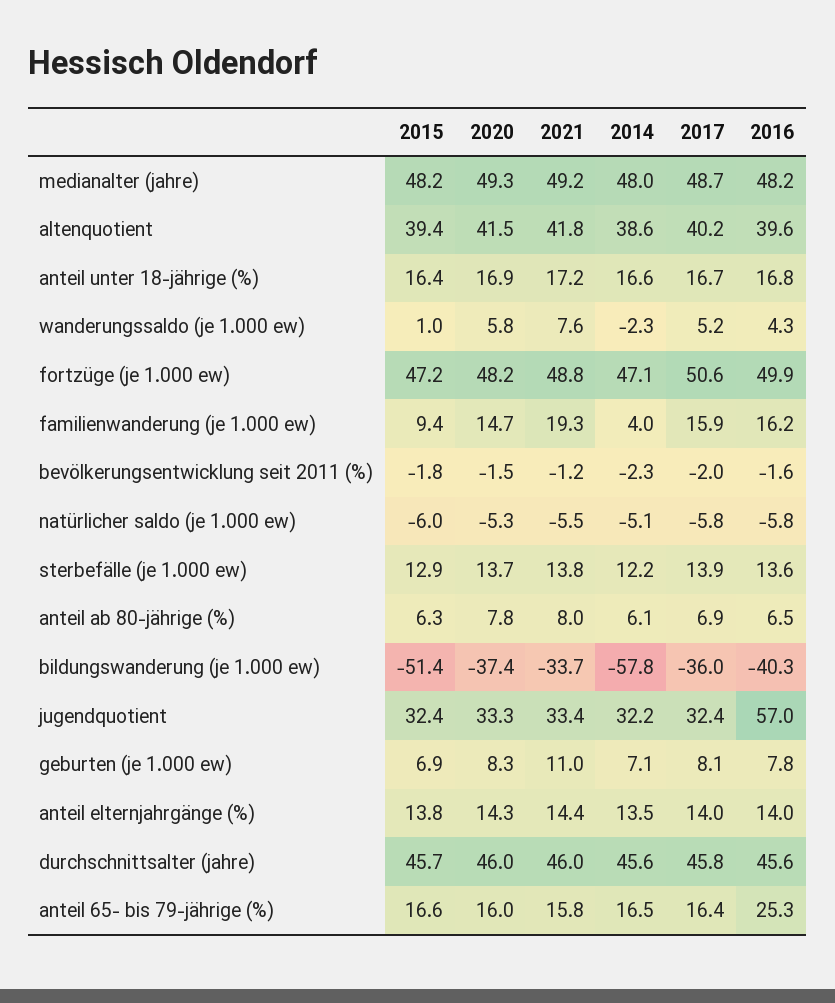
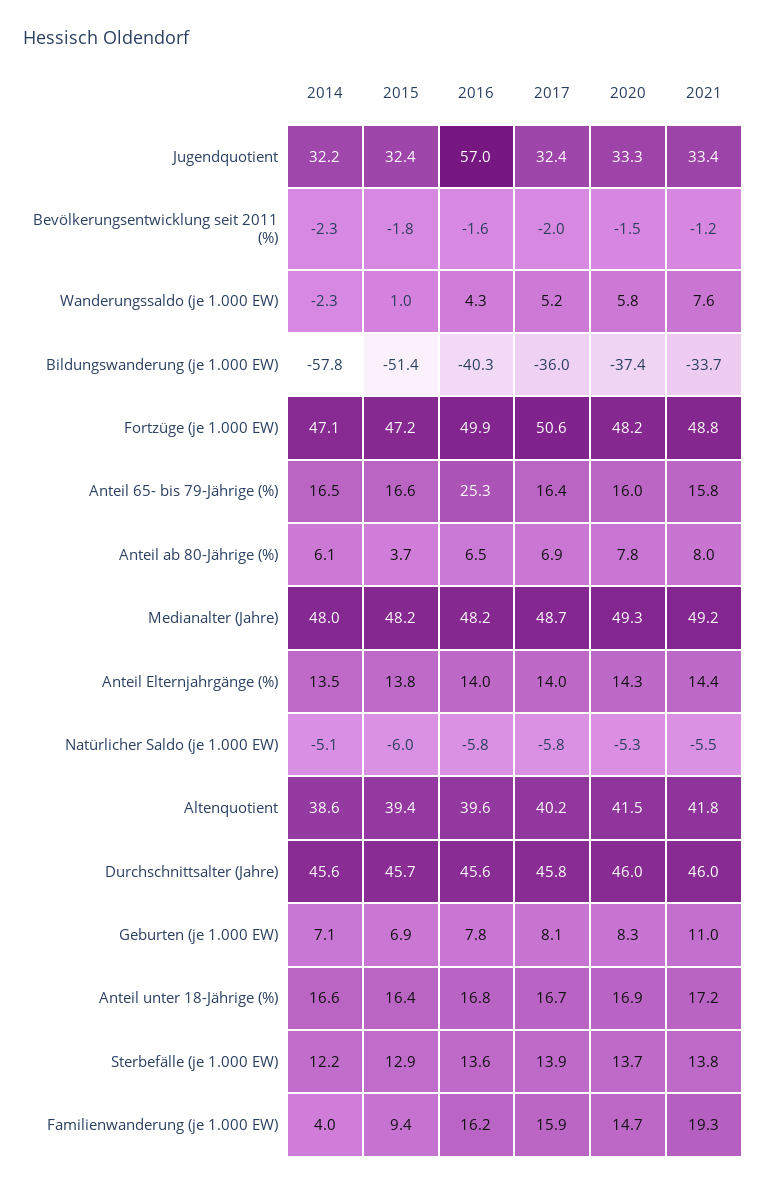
  {
    "2015": {
      "medianalter (jahre)": 48.2,
      "altenquotient": 39.4,
      "anteil unter 18-jährige (%)": 16.4,
      "wanderungssaldo (je 1.000 ew)": 1,
      "fortzüge (je 1.000 ew)": 47.2,
      "familienwanderung (je 1.000 ew)": 9.4,
      "bevölkerungsentwicklung seit 2011 (%)": -1.8,
      "natürlicher saldo (je 1.000 ew)": -6,
      "sterbefälle (je 1.000 ew)": 12.9,
-     "anteil ab 80-jährige (%)": 6.3,
+     "anteil ab 80-jährige (%)": 3.7,
      "bildungswanderung (je 1.000 ew)": -51.4,
      "jugendquotient": 32.4,
      "geburten (je 1.000 ew)": 6.9,
      "anteil elternjahrgänge (%)": 13.8,
      "durchschnittsalter (jahre)": 45.7,
      "anteil 65- bis 79-jährige (%)": 16.6
    },
    "2020": {
      "medianalter (jahre)": 49.3,
      "altenquotient": 41.5,
      "anteil unter 18-jährige (%)": 16.9,
      "wanderungssaldo (je 1.000 ew)": 5.8,
      "fortzüge (je 1.000 ew)": 48.2,
      "familienwanderung (je 1.000 ew)": 14.7,
      "bevölkerungsentwicklung seit 2011 (%)": -1.5,
      "natürlicher saldo (je 1.000 ew)": -5.3,
      "sterbefälle (je 1.000 ew)": 13.7,
      "anteil ab 80-jährige (%)": 7.8,
      "bildungswanderung (je 1.000 ew)": -37.4,
      "jugendquotient": 33.3,
      "geburten (je 1.000 ew)": 8.3,
      "anteil elternjahrgänge (%)": 14.3,
      "durchschnittsalter (jahre)": 46,
      "anteil 65- bis 79-jährige (%)": 16
    },
    "2021": {
      "medianalter (jahre)": 49.2,
      "altenquotient": 41.8,
      "anteil unter 18-jährige (%)": 17.2,
      "wanderungssaldo (je 1.000 ew)": 7.6,
      "fortzüge (je 1.000 ew)": 48.8,
      "familienwanderung (je 1.000 ew)": 19.3,
      "bevölkerungsentwicklung seit 2011 (%)": -1.2,
      "natürlicher saldo (je 1.000 ew)": -5.5,
      "sterbefälle (je 1.000 ew)": 13.8,
      "anteil ab 80-jährige (%)": 8,
      "bildungswanderung (je 1.000 ew)": -33.7,
      "jugendquotient": 33.4,
      "geburten (je 1.000 ew)": 11,
      "anteil elternjahrgänge (%)": 14.4,
      "durchschnittsalter (jahre)": 46,
      "anteil 65- bis 79-jährige (%)": 15.8
    },
    "2014": {
      "medianalter (jahre)": 48,
      "altenquotient": 38.6,
      "anteil unter 18-jährige (%)": 16.6,
      "wanderungssaldo (je 1.000 ew)": -2.3,
      "fortzüge (je 1.000 ew)": 47.1,
      "familienwanderung (je 1.000 ew)": 4,
      "bevölkerungsentwicklung seit 2011 (%)": -2.3,
      "natürlicher saldo (je 1.000 ew)": -5.1,
      "sterbefälle (je 1.000 ew)": 12.2,
      "anteil ab 80-jährige (%)": 6.1,
      "bildungswanderung (je 1.000 ew)": -57.8,
      "jugendquotient": 32.2,
      "geburten (je 1.000 ew)": 7.1,
      "anteil elternjahrgänge (%)": 13.5,
      "durchschnittsalter (jahre)": 45.6,
      "anteil 65- bis 79-jährige (%)": 16.5
    },
    "2017": {
      "medianalter (jahre)": 48.7,
      "altenquotient": 40.2,
      "anteil unter 18-jährige (%)": 16.7,
      "wanderungssaldo (je 1.000 ew)": 5.2,
      "fortzüge (je 1.000 ew)": 50.6,
      "familienwanderung (je 1.000 ew)": 15.9,
      "bevölkerungsentwicklung seit 2011 (%)": -2,
      "natürlicher saldo (je 1.000 ew)": -5.8,
      "sterbefälle (je 1.000 ew)": 13.9,
      "anteil ab 80-jährige (%)": 6.9,
      "bildungswanderung (je 1.000 ew)": -36,
      "jugendquotient": 32.4,
      "geburten (je 1.000 ew)": 8.1,
      "anteil elternjahrgänge (%)": 14,
      "durchschnittsalter (jahre)": 45.8,
      "anteil 65- bis 79-jährige (%)": 16.4
    },
    "2016": {
      "medianalter (jahre)": 48.2,
      "altenquotient": 39.6,
      "anteil unter 18-jährige (%)": 16.8,
      "wanderungssaldo (je 1.000 ew)": 4.3,
      "fortzüge (je 1.000 ew)": 49.9,
      "familienwanderung (je 1.000 ew)": 16.2,
      "bevölkerungsentwicklung seit 2011 (%)": -1.6,
      "natürlicher saldo (je 1.000 ew)": -5.8,
      "sterbefälle (je 1.000 ew)": 13.6,
      "anteil ab 80-jährige (%)": 6.5,
      "bildungswanderung (je 1.000 ew)": -40.3,
      "jugendquotient": 57,
      "geburten (je 1.000 ew)": 7.8,
      "anteil elternjahrgänge (%)": 14,
      "durchschnittsalter (jahre)": 45.6,
      "anteil 65- bis 79-jährige (%)": 25.3
    }
  }

